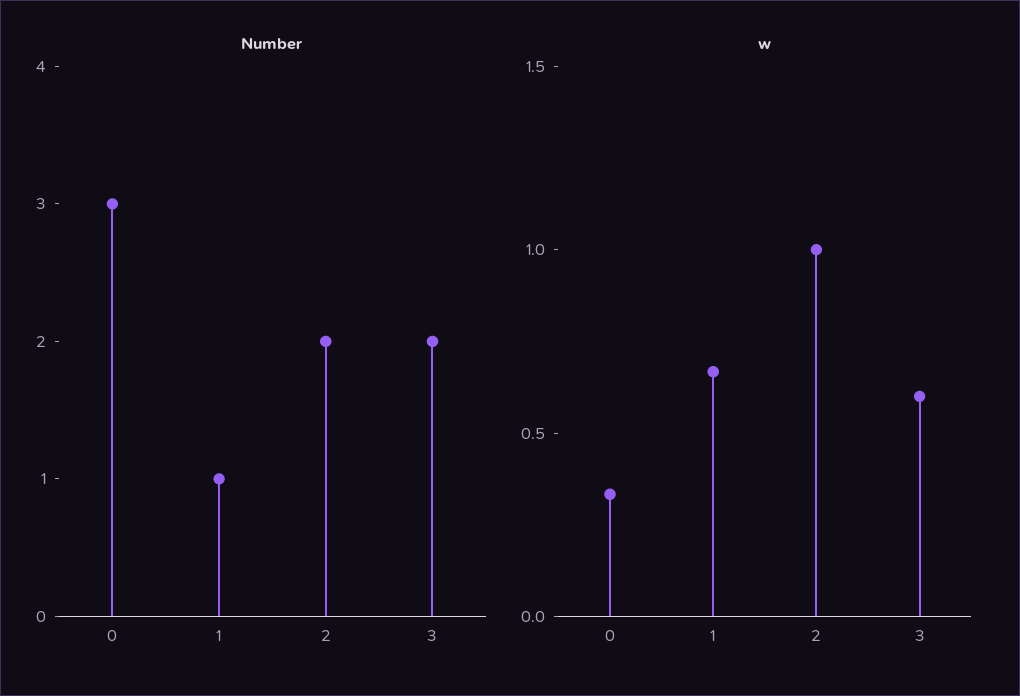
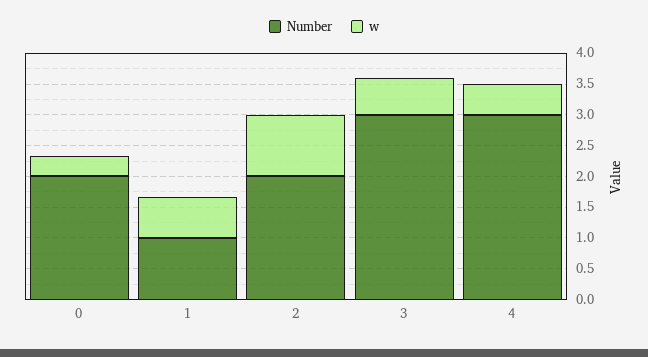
  {
    "Number": {
-     "0": 3,
+     "0": 2,
      "1": 1,
      "2": 2,
-     "3": 2
+     "3": 3,
+     "4": 3
    },
    "w": {
      "0": 0.3,
      "1": 0.7,
      "2": 1,
-     "3": 0.6
+     "3": 0.6,
+     "4": 0.5
    }
  }

